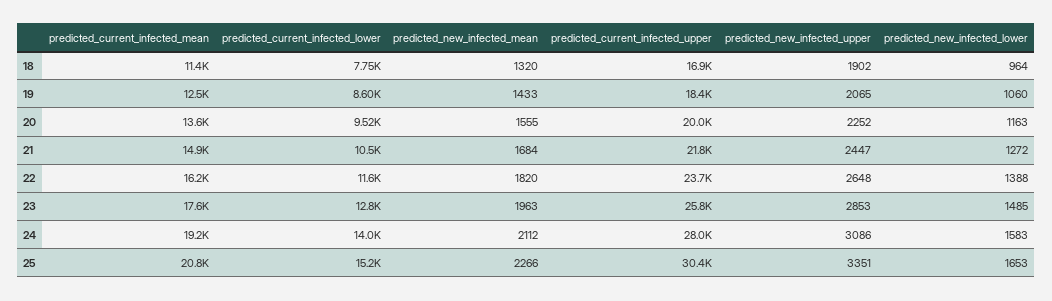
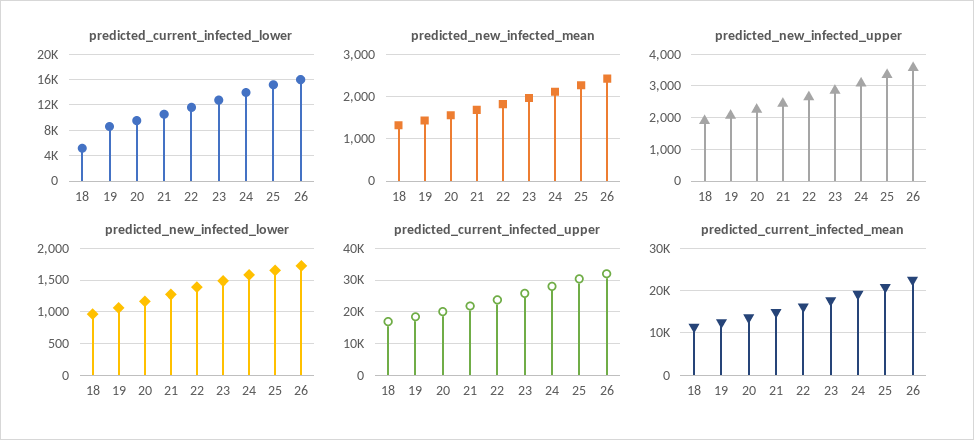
  {
    "predicted_current_infected_mean": {
      "18": 11400,
      "19": 12500,
      "20": 13600,
      "21": 14900,
      "22": 16200,
      "23": 17600,
      "24": 19200,
-     "25": 20800
+     "25": 20800,
+     "26": 22000
    },
    "predicted_current_infected_lower": {
-     "18": 7750,
+     "18": 5000,
      "19": 8600,
      "20": 9520,
      "21": 10500,
      "22": 11600,
      "23": 12800,
      "24": 14000,
-     "25": 15200
+     "25": 15200,
+     "26": 16000
    },
    "predicted_new_infected_mean": {
      "18": 1320,
      "19": 1433,
      "20": 1555,
      "21": 1684,
      "22": 1820,
      "23": 1963,
      "24": 2112,
-     "25": 2266
+     "25": 2266,
+     "26": 2400
    },
    "predicted_current_infected_upper": {
      "18": 16900,
      "19": 18400,
      "20": 20000,
      "21": 21800,
      "22": 23700,
      "23": 25800,
      "24": 28000,
-     "25": 30400
+     "25": 30400,
+     "26": 32000
    },
    "predicted_new_infected_upper": {
      "18": 1902,
      "19": 2065,
      "20": 2252,
      "21": 2447,
      "22": 2648,
      "23": 2853,
      "24": 3086,
-     "25": 3351
+     "25": 3351,
+     "26": 3600
    },
    "predicted_new_infected_lower": {
      "18": 964,
      "19": 1060,
      "20": 1163,
      "21": 1272,
      "22": 1388,
      "23": 1485,
      "24": 1583,
-     "25": 1653
+     "25": 1653,
+     "26": 1700
    }
  }

